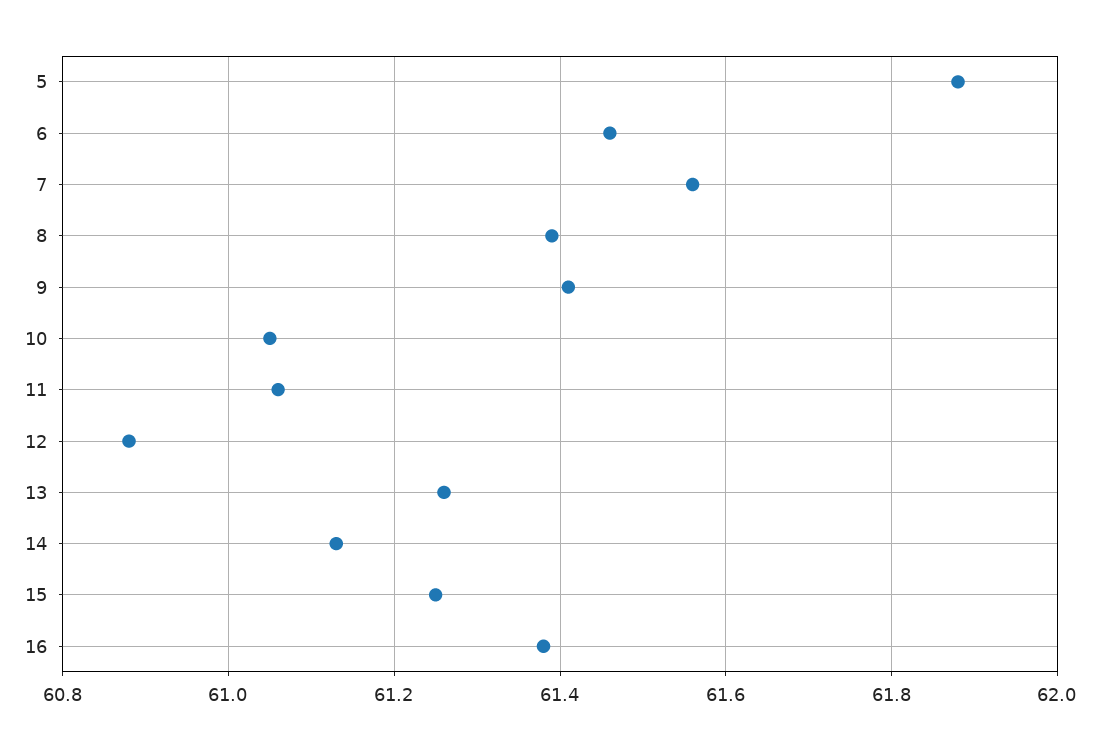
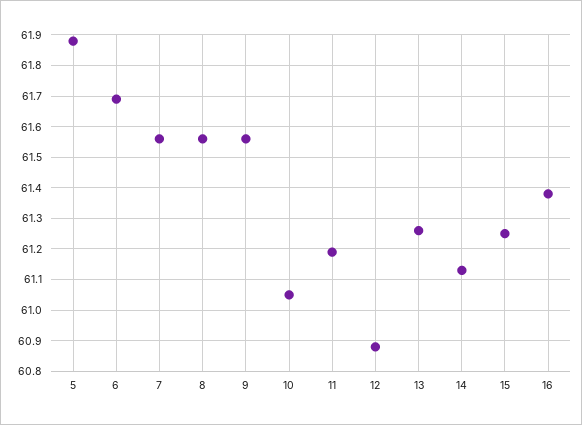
  {
    "5": 61.9,
-   "6": 61.45,
+   "6": 61.7,
    "7": 61.55,
-   "8": 61.4,
+   "8": 61.55,
-   "9": 61.4,
+   "9": 61.55,
    "10": 61.05,
-   "11": 61.05,
+   "11": 61.2,
    "12": 60.9,
    "13": 61.25,
    "14": 61.15,
    "15": 61.25,
    "16": 61.4
  }

